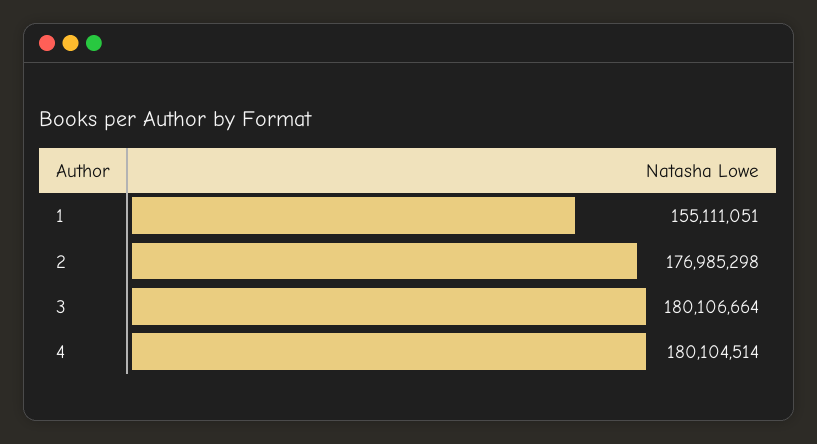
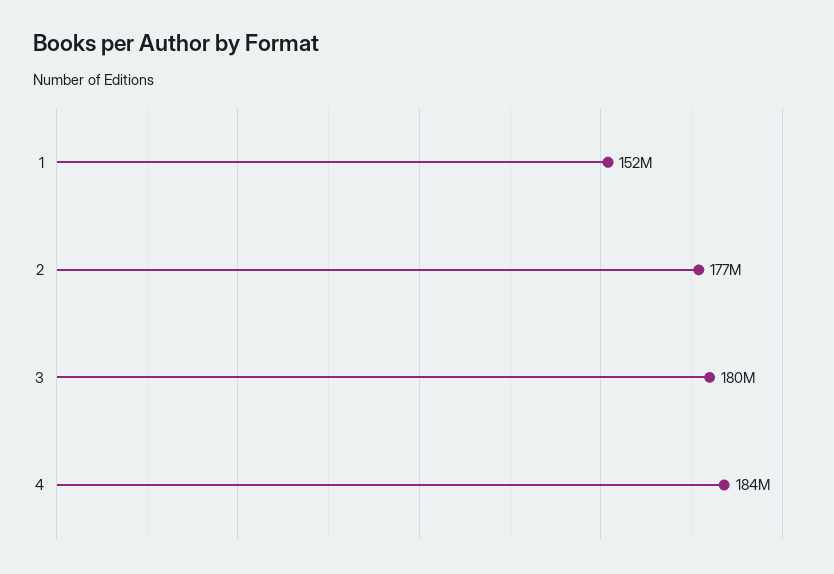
  {
-   "1": 155111051,
+   "1": 152000000,
    "2": 176985298,
    "3": 180106664,
-   "4": 180104514
+   "4": 184000000
  }

